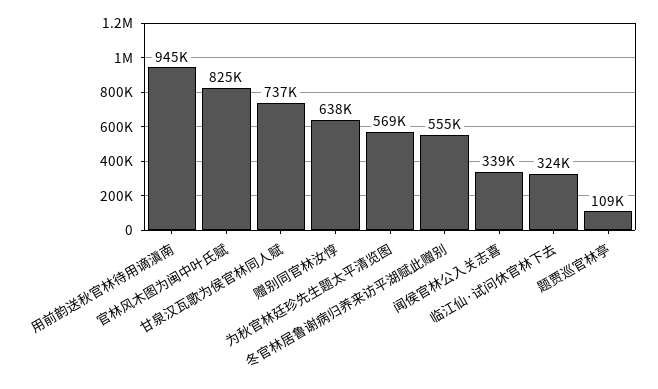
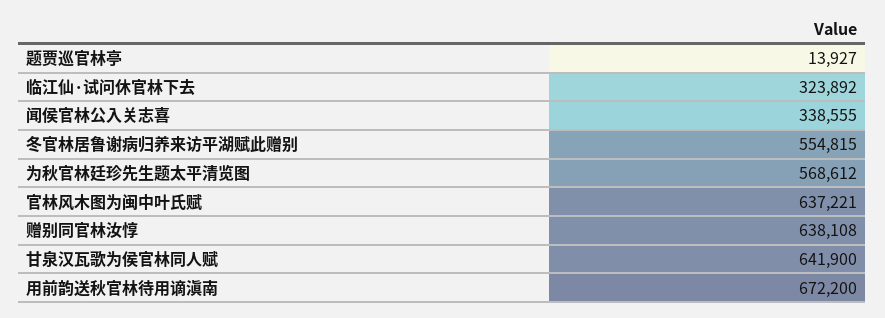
  {
-   "用前韵送秋官林待用谪滇南": 945000,
+   "用前韵送秋官林待用谪滇南": 672200,
-   "官林风木图为闽中叶氏赋": 825000,
+   "官林风木图为闽中叶氏赋": 637221,
-   "甘泉汉瓦歌为侯官林同人赋": 737000,
+   "甘泉汉瓦歌为侯官林同人赋": 641900,
    "赠别同官林汝惇": 638108,
    "为秋官林廷珍先生题太平清览图": 568612,
    "冬官林居鲁谢病归养来访平湖赋此赠别": 554815,
    "闻侯官林公入关志喜": 338555,
    "临江仙·试问休官林下去": 323892,
-   "题贾巡官林亭": 109000
+   "题贾巡官林亭": 13927
  }

